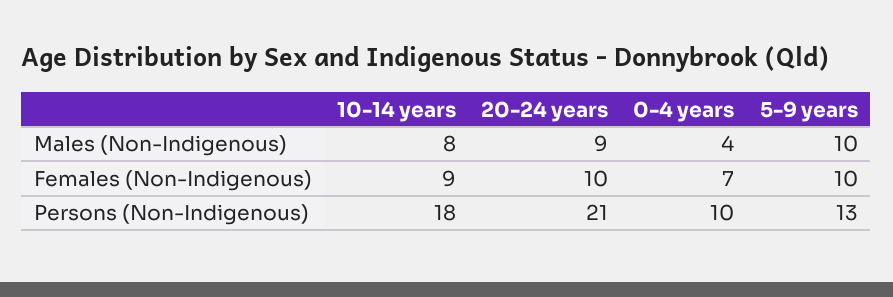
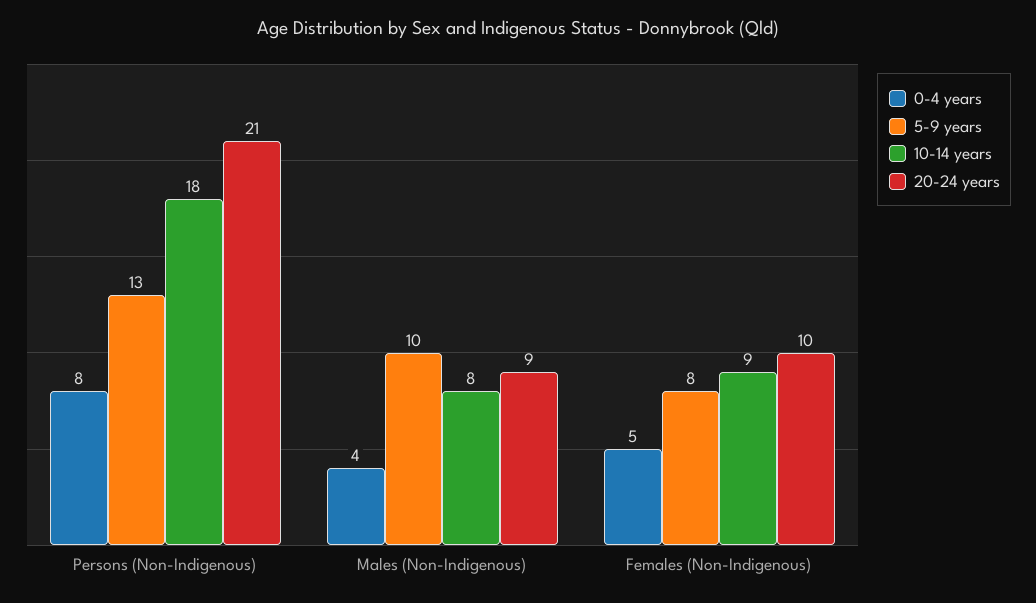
  {
    "10-14 years": {
      "Males (Non-Indigenous)": 8,
      "Females (Non-Indigenous)": 9,
      "Persons (Non-Indigenous)": 18
    },
    "20-24 years": {
      "Males (Non-Indigenous)": 9,
      "Females (Non-Indigenous)": 10,
      "Persons (Non-Indigenous)": 21
    },
    "0-4 years": {
      "Males (Non-Indigenous)": 4,
-     "Females (Non-Indigenous)": 7,
+     "Females (Non-Indigenous)": 5,
-     "Persons (Non-Indigenous)": 10
+     "Persons (Non-Indigenous)": 8
    },
    "5-9 years": {
      "Males (Non-Indigenous)": 10,
-     "Females (Non-Indigenous)": 10,
+     "Females (Non-Indigenous)": 8,
      "Persons (Non-Indigenous)": 13
    }
  }

